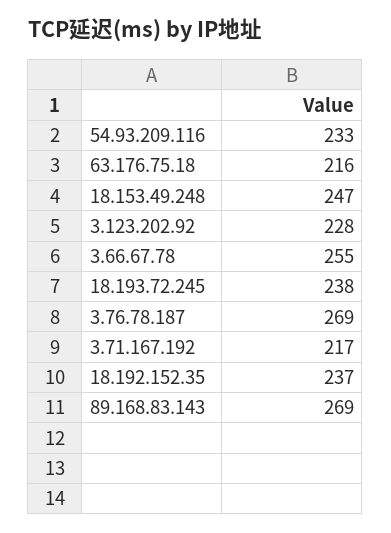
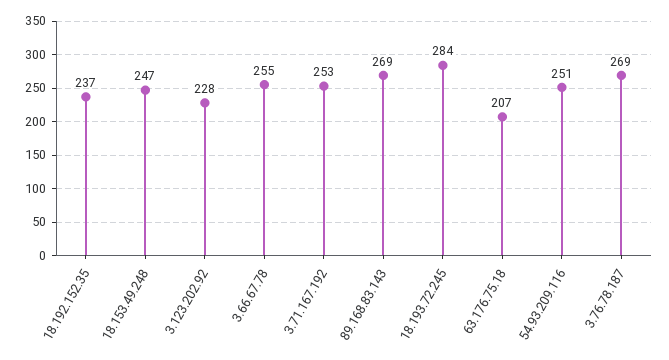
  {
-   "54.93.209.116": 233,
+   "54.93.209.116": 251,
-   "63.176.75.18": 216,
+   "63.176.75.18": 207,
    "18.153.49.248": 247,
    "3.123.202.92": 228,
    "3.66.67.78": 255,
-   "18.193.72.245": 238,
+   "18.193.72.245": 284,
    "3.76.78.187": 269,
-   "3.71.167.192": 217,
+   "3.71.167.192": 253,
    "18.192.152.35": 237,
    "89.168.83.143": 269
  }

